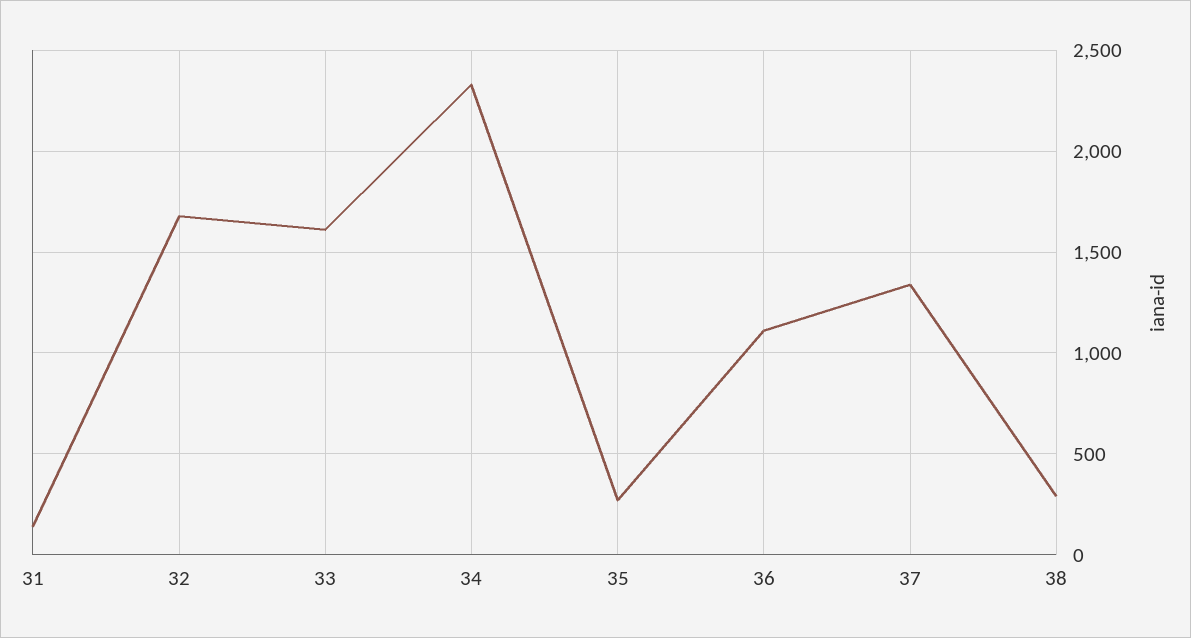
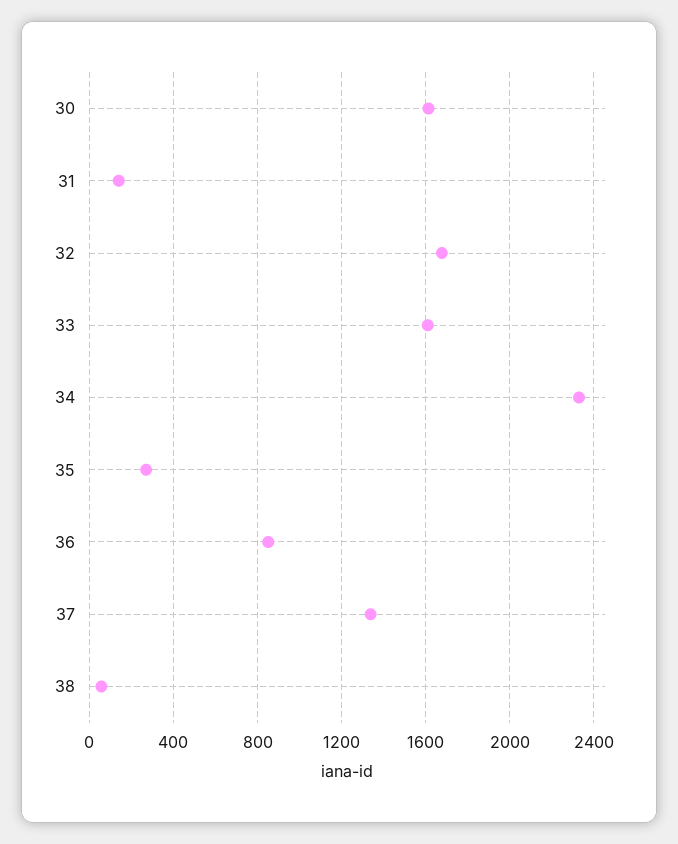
  {
    "31": 150,
    "32": 1700,
    "33": 1600,
    "34": 2350,
    "35": 250,
-   "36": 1100,
+   "36": 850,
    "37": 1350,
-   "38": 300
+   "38": 50,
+   "30": 1600
  }

